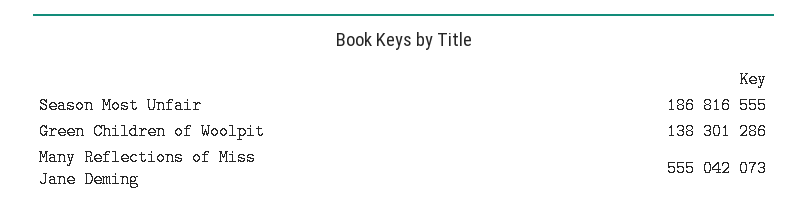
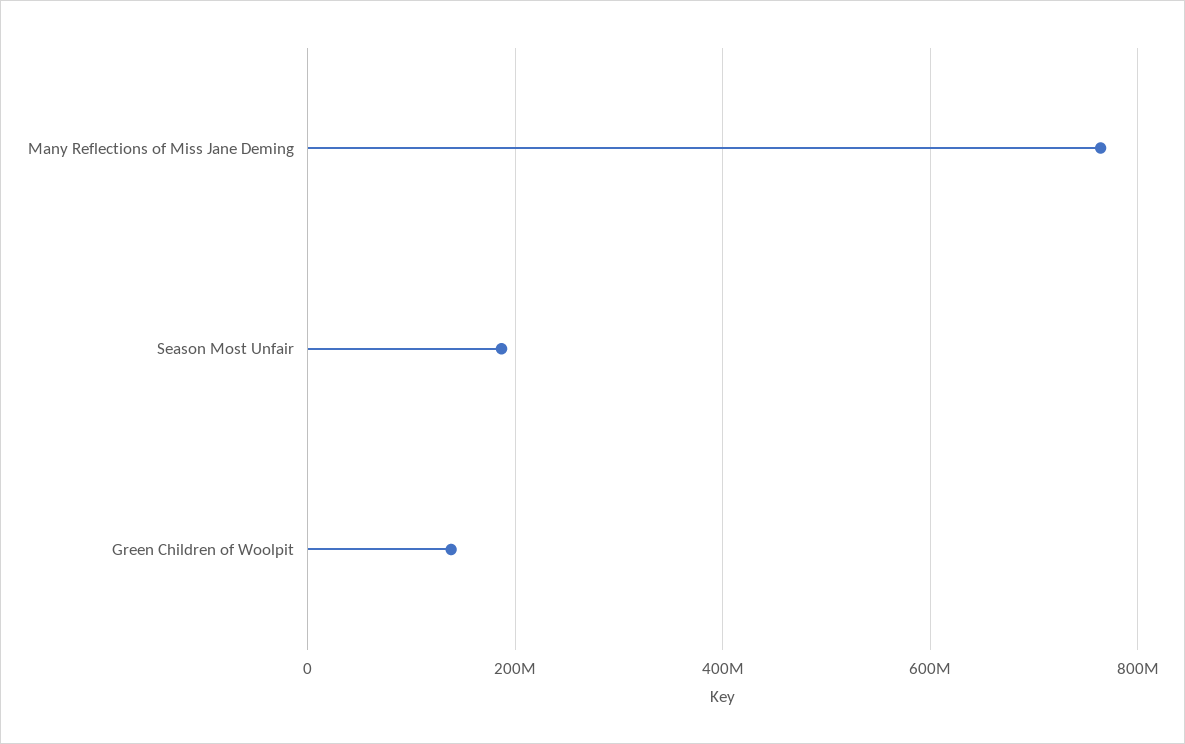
  {
    "Season Most Unfair": 186816555,
    "Green Children of Woolpit": 138301286,
-   "Many Reflections of Miss Jane Deming": 555042073
+   "Many Reflections of Miss Jane Deming": 760000000
  }

